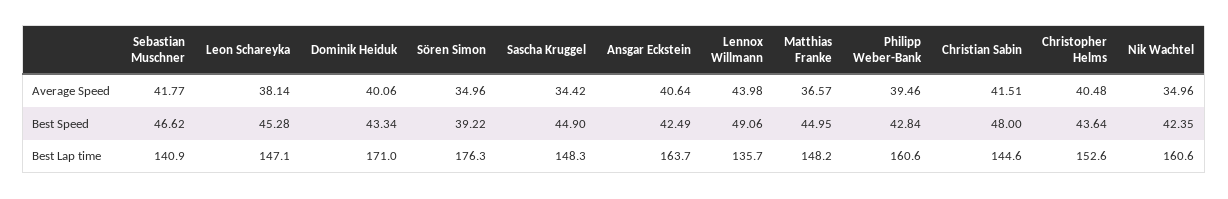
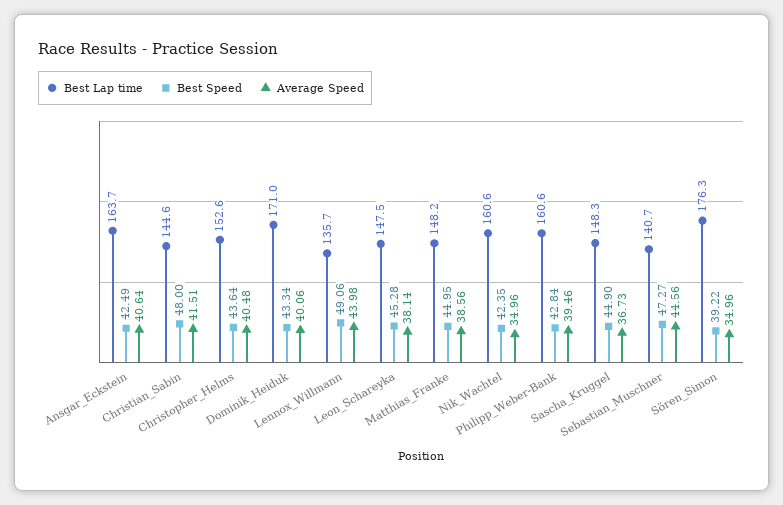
  {
    "Average Speed": {
-     "Sebastian Muschner": 41.77,
+     "Sebastian Muschner": 44.56,
      "Leon Schareyka": 38.14,
      "Dominik Heiduk": 40.06,
      "Sören Simon": 34.96,
-     "Sascha Kruggel": 34.42,
+     "Sascha Kruggel": 36.73,
      "Ansgar Eckstein": 40.64,
      "Lennox Willmann": 43.98,
-     "Matthias Franke": 36.57,
+     "Matthias Franke": 38.56,
      "Philipp Weber-Bank": 39.46,
      "Christian Sabin": 41.51,
      "Christopher Helms": 40.48,
      "Nik Wachtel": 34.96
    },
    "Best Speed": {
-     "Sebastian Muschner": 46.62,
+     "Sebastian Muschner": 47.27,
      "Leon Schareyka": 45.28,
      "Dominik Heiduk": 43.34,
      "Sören Simon": 39.22,
      "Sascha Kruggel": 44.9,
      "Ansgar Eckstein": 42.49,
      "Lennox Willmann": 49.06,
      "Matthias Franke": 44.95,
      "Philipp Weber-Bank": 42.84,
      "Christian Sabin": 48,
      "Christopher Helms": 43.64,
      "Nik Wachtel": 42.35
    },
    "Best Lap time": {
-     "Sebastian Muschner": 140.9,
+     "Sebastian Muschner": 140.7,
-     "Leon Schareyka": 147.1,
+     "Leon Schareyka": 147.5,
      "Dominik Heiduk": 171,
      "Sören Simon": 176.3,
      "Sascha Kruggel": 148.3,
      "Ansgar Eckstein": 163.7,
      "Lennox Willmann": 135.7,
      "Matthias Franke": 148.2,
      "Philipp Weber-Bank": 160.6,
      "Christian Sabin": 144.6,
      "Christopher Helms": 152.6,
      "Nik Wachtel": 160.6
    }
  }

